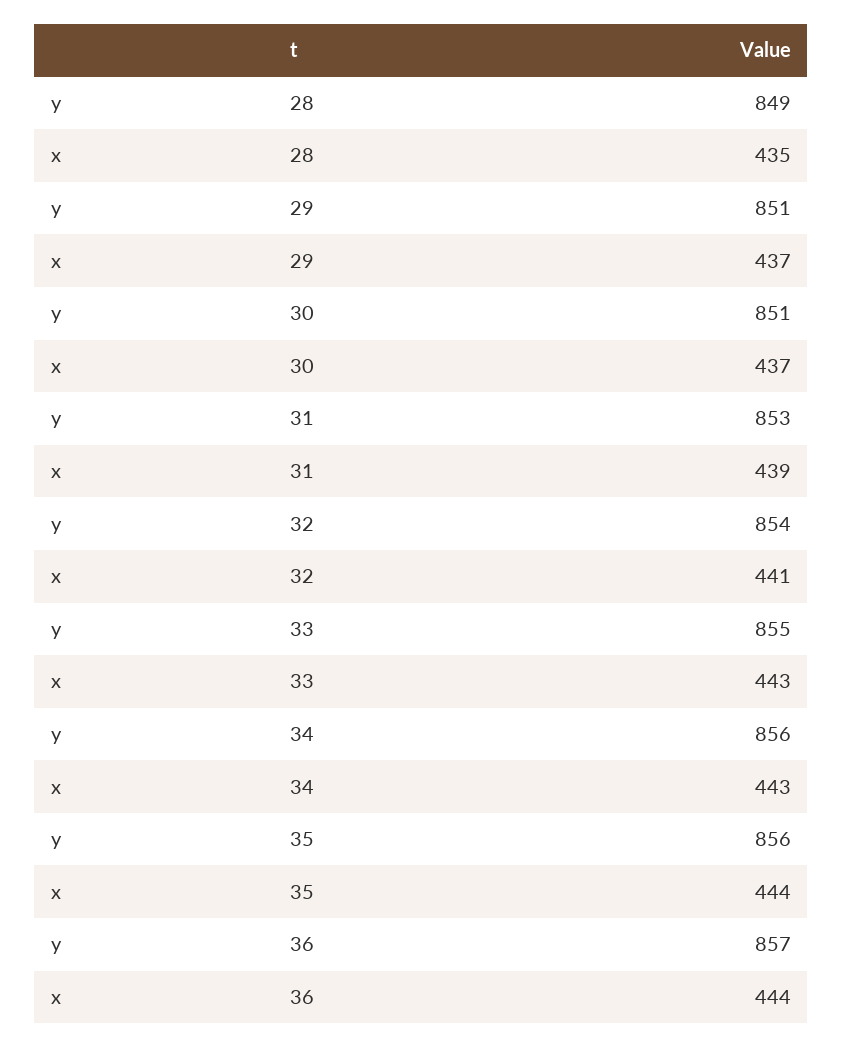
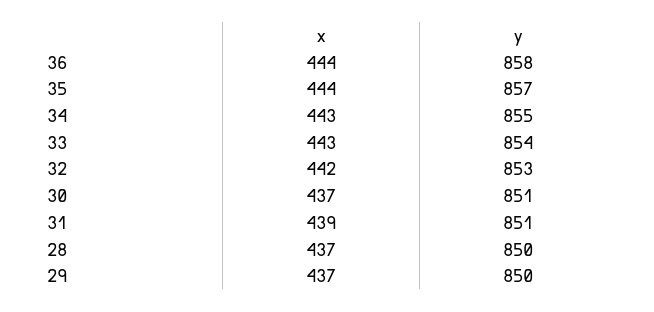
  {
    "y": {
-     "28": 849,
+     "28": 850,
-     "29": 851,
+     "29": 850,
      "30": 851,
-     "31": 853,
+     "31": 851,
-     "32": 854,
+     "32": 853,
-     "33": 855,
+     "33": 854,
-     "34": 856,
+     "34": 855,
-     "35": 856,
+     "35": 857,
-     "36": 857
+     "36": 858
    },
    "x": {
-     "28": 435,
+     "28": 437,
      "29": 437,
      "30": 437,
      "31": 439,
-     "32": 441,
+     "32": 442,
      "33": 443,
      "34": 443,
      "35": 444,
      "36": 444
    }
  }

